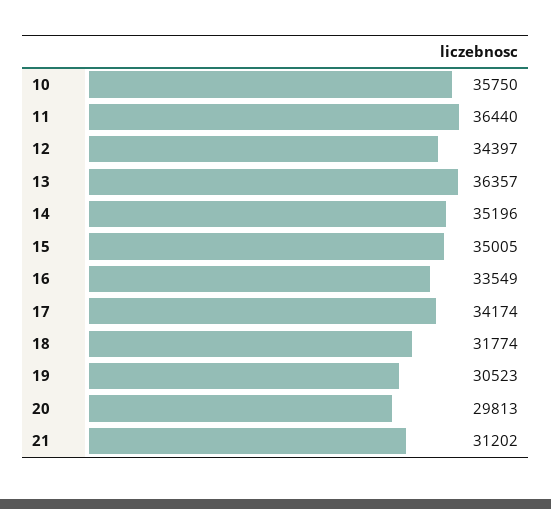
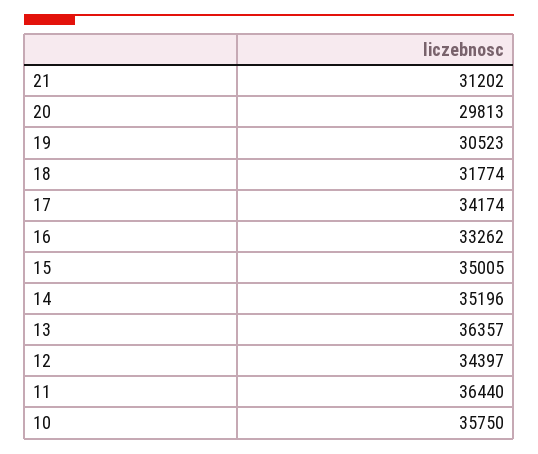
  {
    "10": 35750,
    "11": 36440,
    "12": 34397,
    "13": 36357,
    "14": 35196,
    "15": 35005,
-   "16": 33549,
+   "16": 33262,
    "17": 34174,
    "18": 31774,
    "19": 30523,
    "20": 29813,
    "21": 31202
  }

